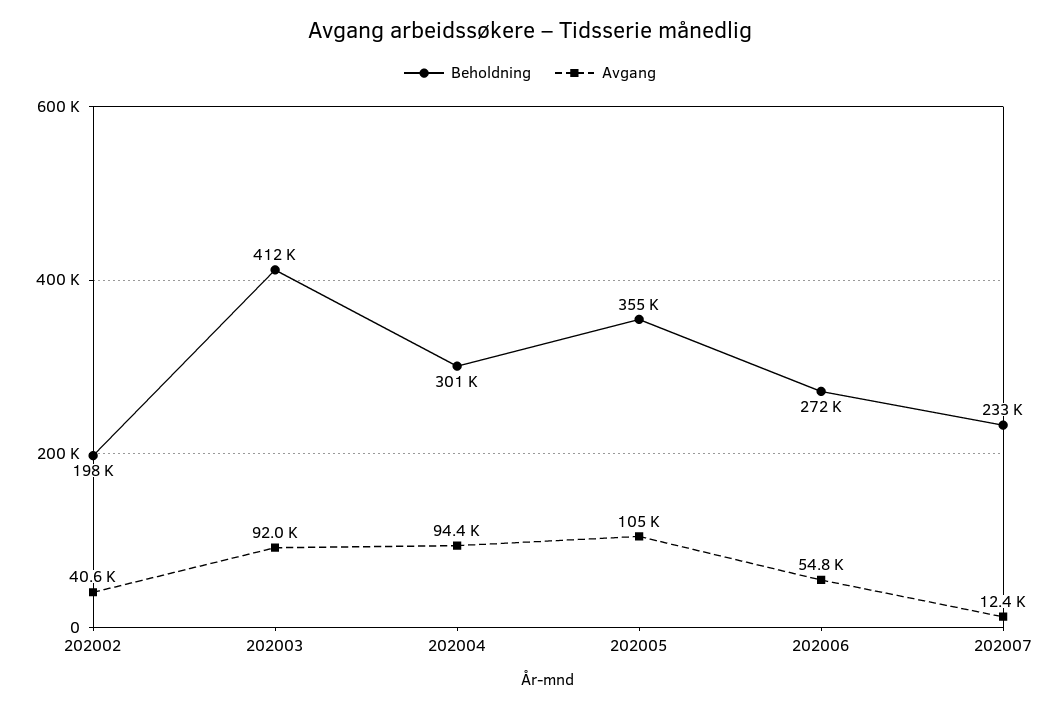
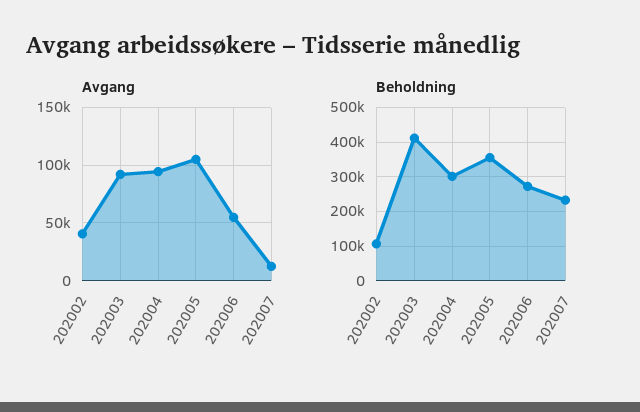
  {
    "Beholdning": {
-     "202002": 198000,
+     "202002": 100000,
      "202003": 412000,
      "202004": 301000,
      "202005": 355000,
      "202006": 272000,
      "202007": 233000
    },
    "Avgang": {
      "202002": 40600,
      "202003": 92000,
      "202004": 94400,
      "202005": 105000,
      "202006": 54800,
      "202007": 12400
    }
  }

